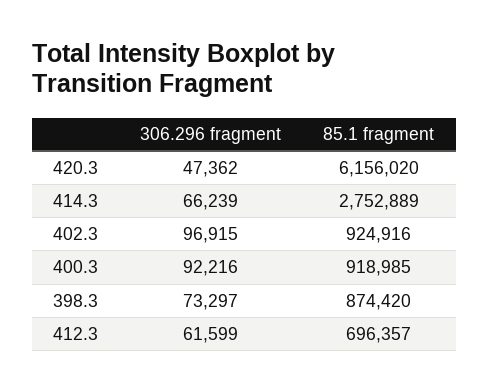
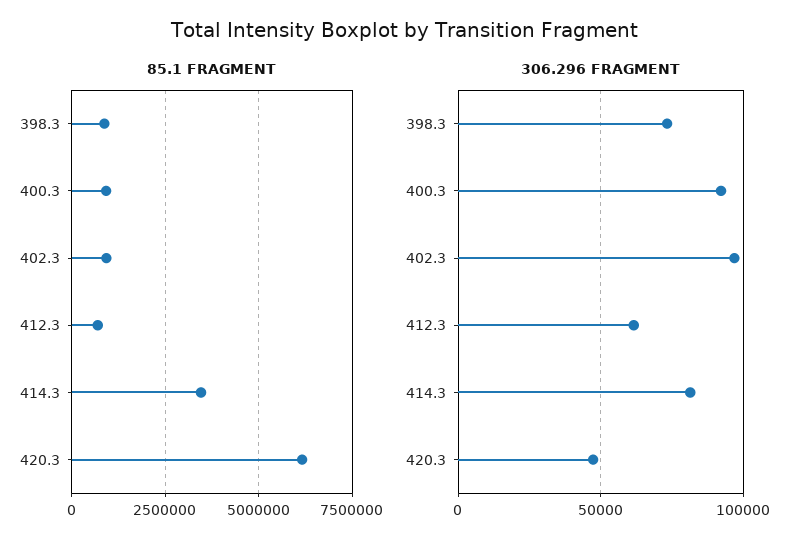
  {
    "306.296 fragment": {
      "420.3": 47362,
-     "414.3": 66239,
+     "414.3": 80000,
      "402.3": 96915,
      "400.3": 92216,
      "398.3": 73297,
      "412.3": 61599
    },
    "85.1 fragment": {
      "420.3": 6156020,
-     "414.3": 2752889,
+     "414.3": 3500000,
      "402.3": 924916,
      "400.3": 918985,
      "398.3": 874420,
      "412.3": 696357
    }
  }

